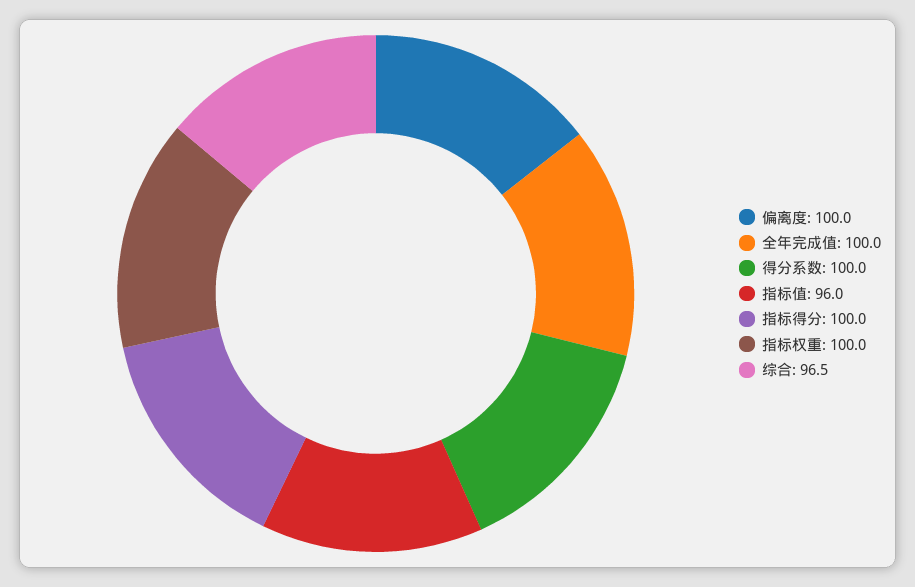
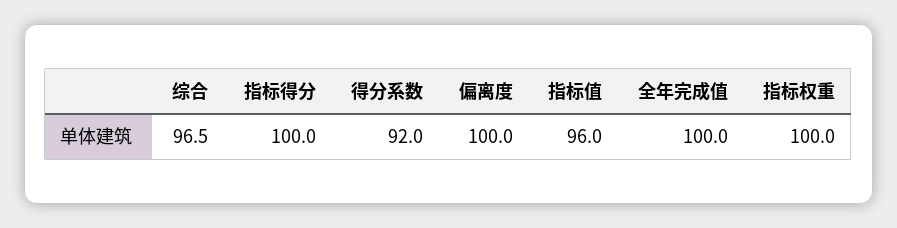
  {
    "偏离度": 100,
    "全年完成值": 100,
-   "得分系数": 100,
+   "得分系数": 92,
    "指标值": 96,
    "指标得分": 100,
    "指标权重": 100,
    "综合": 96.5
  }

